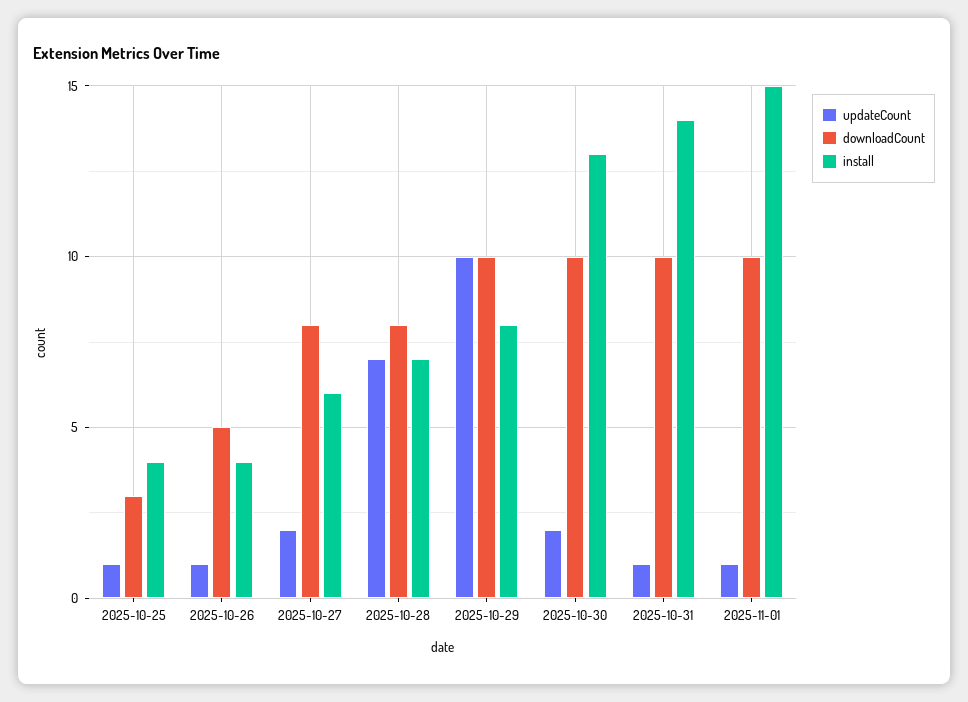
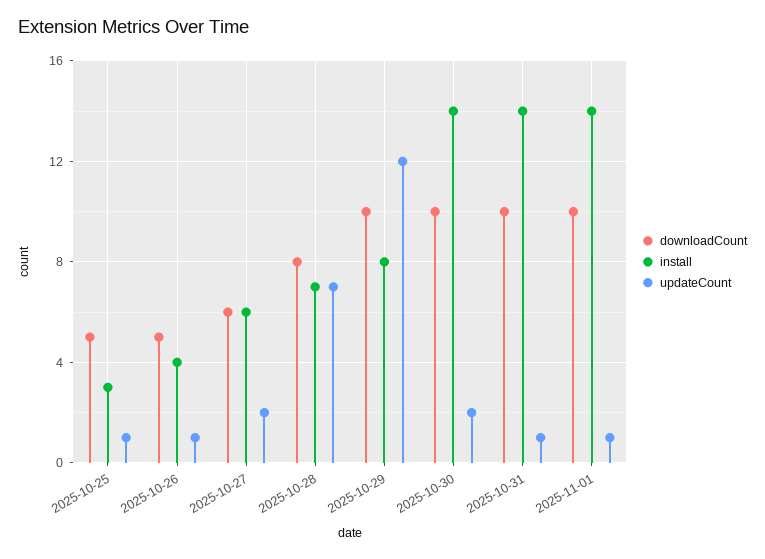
  {
    "updateCount": {
      "2025-10-25": 1,
      "2025-10-26": 1,
      "2025-10-27": 2,
      "2025-10-28": 7,
-     "2025-10-29": 10,
+     "2025-10-29": 12,
      "2025-10-30": 2,
      "2025-10-31": 1,
      "2025-11-01": 1
    },
    "downloadCount": {
-     "2025-10-25": 3,
+     "2025-10-25": 5,
      "2025-10-26": 5,
-     "2025-10-27": 8,
+     "2025-10-27": 6,
      "2025-10-28": 8,
      "2025-10-29": 10,
      "2025-10-30": 10,
      "2025-10-31": 10,
      "2025-11-01": 10
    },
    "install": {
-     "2025-10-25": 4,
+     "2025-10-25": 3,
      "2025-10-26": 4,
      "2025-10-27": 6,
      "2025-10-28": 7,
      "2025-10-29": 8,
-     "2025-10-30": 13,
+     "2025-10-30": 14,
      "2025-10-31": 14,
-     "2025-11-01": 15
+     "2025-11-01": 14
    }
  }

